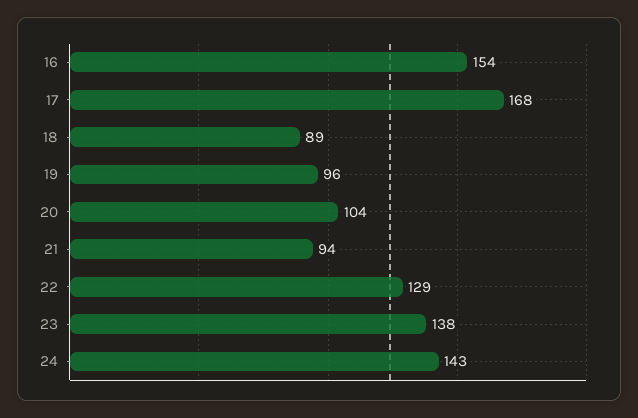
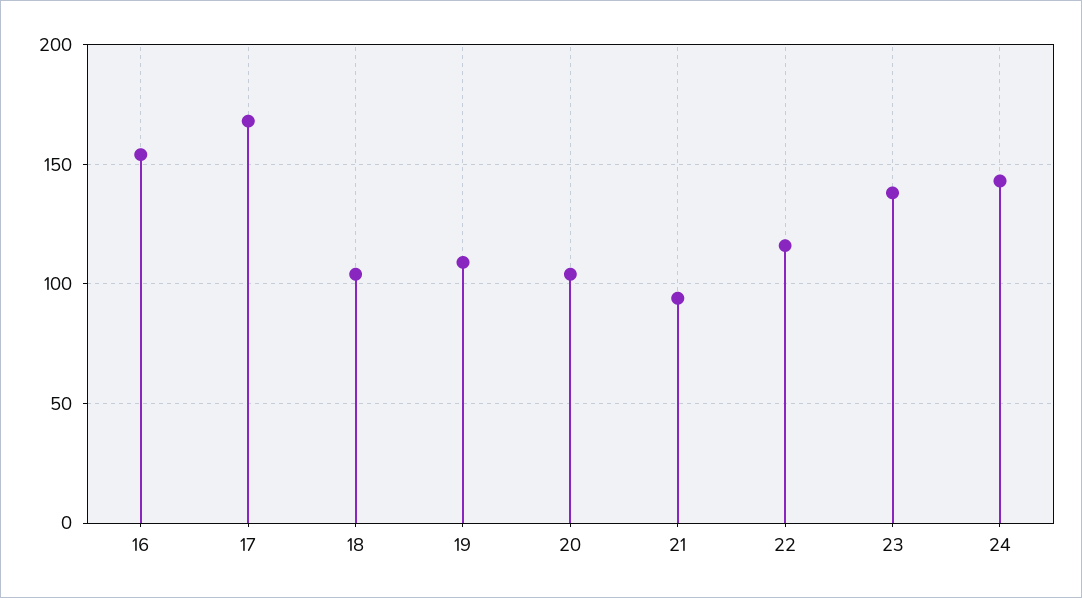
  {
    "16": 154,
    "17": 168,
-   "18": 89,
+   "18": 105,
-   "19": 96,
+   "19": 110,
    "20": 104,
    "21": 94,
-   "22": 129,
+   "22": 115,
    "23": 138,
    "24": 143
  }

